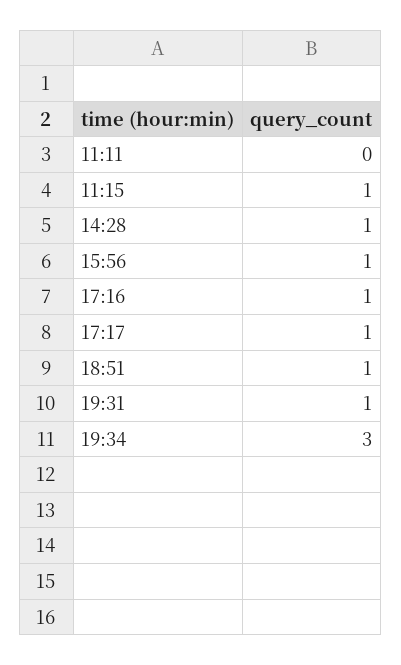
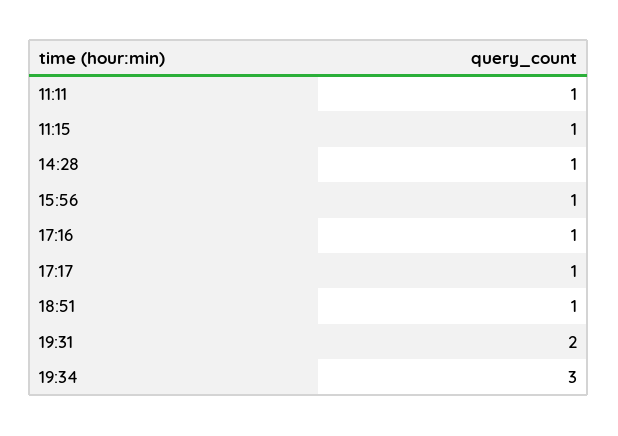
  {
-   "11:11": 0,
+   "11:11": 1,
    "11:15": 1,
    "14:28": 1,
    "15:56": 1,
    "17:16": 1,
    "17:17": 1,
    "18:51": 1,
-   "19:31": 1,
+   "19:31": 2,
    "19:34": 3
  }

